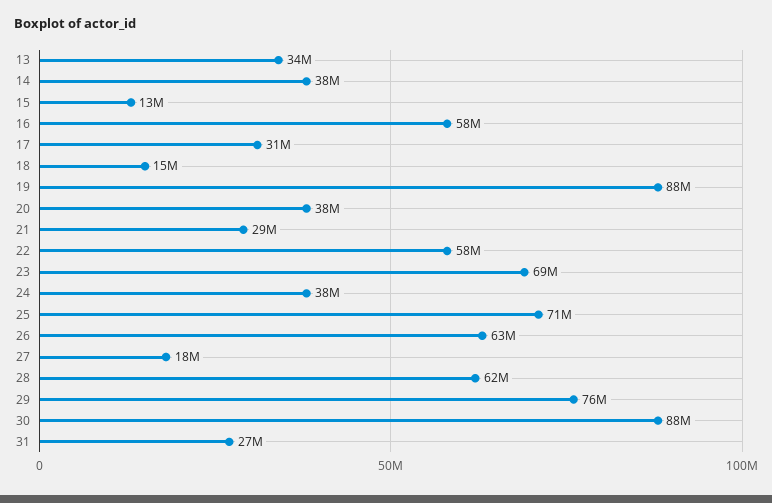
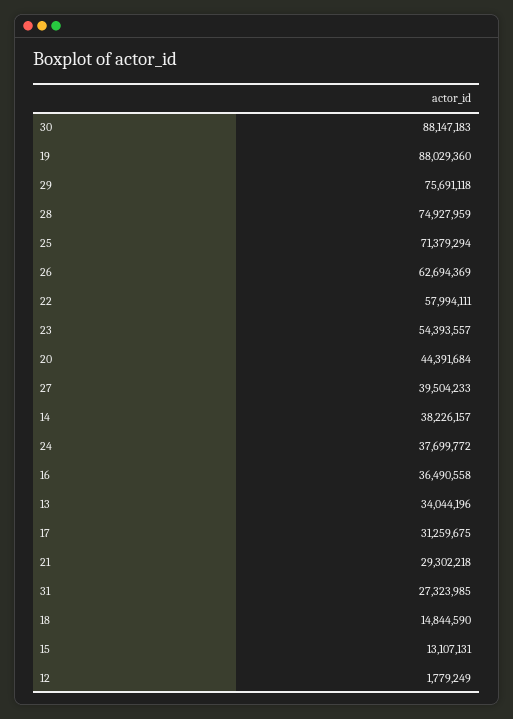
  {
    "13": 34044196,
    "14": 38226157,
    "15": 13107131,
-   "16": 58000000,
+   "16": 36490558,
    "17": 31259675,
    "18": 14844590,
    "19": 88029360,
-   "20": 38000000,
+   "20": 44391684,
    "21": 29302218,
    "22": 57994111,
-   "23": 69000000,
+   "23": 54393557,
    "24": 37699772,
    "25": 71379294,
    "26": 62694369,
-   "27": 18000000,
+   "27": 39504233,
-   "28": 62000000,
+   "28": 74927959,
    "29": 75691118,
    "30": 88147183,
-   "31": 27323985
+   "31": 27323985,
+   "12": 1779249
  }

